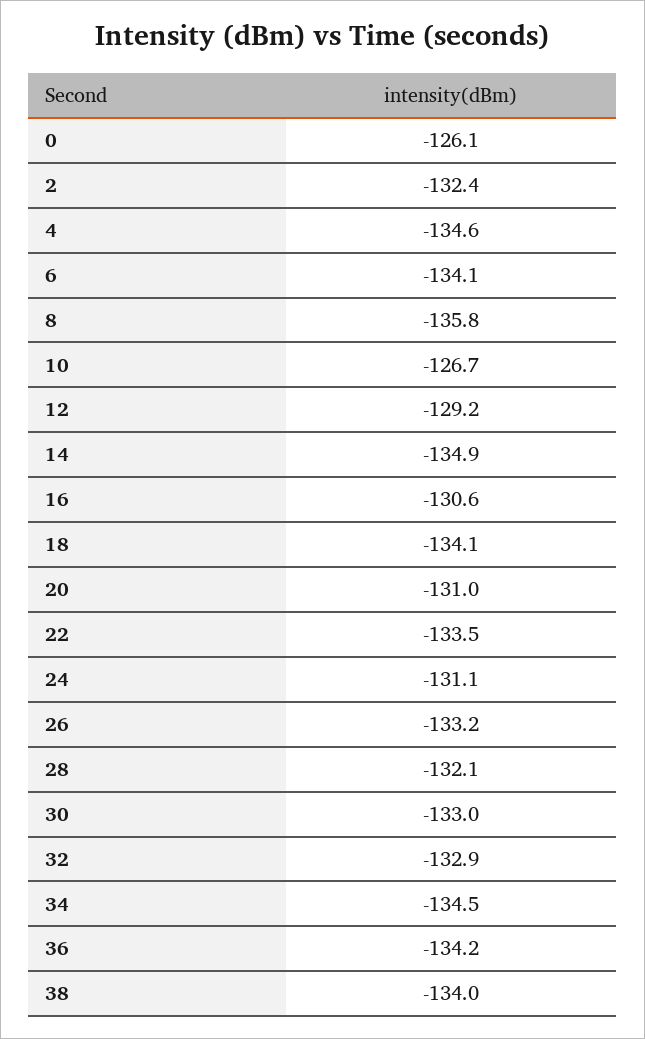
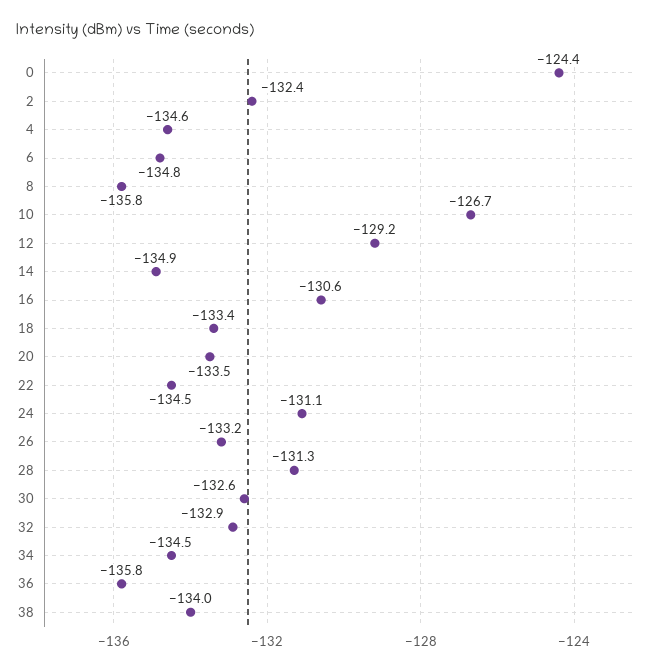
  {
-   "0": -126.1,
+   "0": -124.4,
    "2": -132.4,
    "4": -134.6,
-   "6": -134.1,
+   "6": -134.8,
    "8": -135.8,
    "10": -126.7,
    "12": -129.2,
    "14": -134.9,
    "16": -130.6,
-   "18": -134.1,
+   "18": -133.4,
-   "20": -131,
+   "20": -133.5,
-   "22": -133.5,
+   "22": -134.5,
    "24": -131.1,
    "26": -133.2,
-   "28": -132.1,
+   "28": -131.3,
-   "30": -133,
+   "30": -132.6,
    "32": -132.9,
    "34": -134.5,
-   "36": -134.2,
+   "36": -135.8,
    "38": -134
  }

